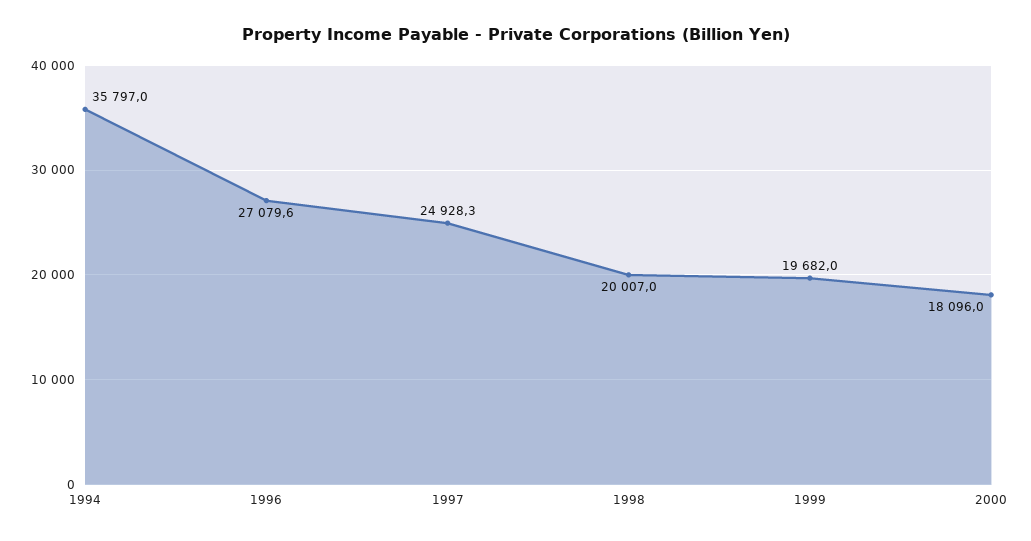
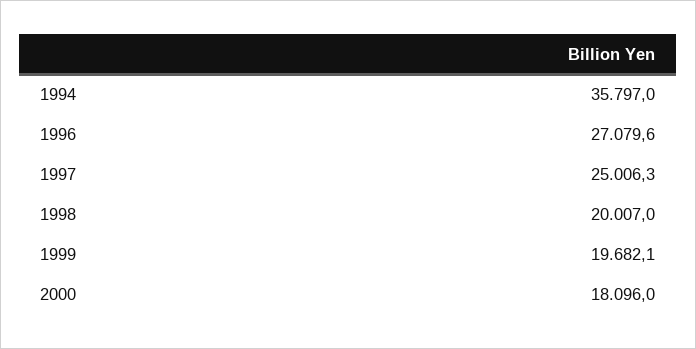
  {
    "1994": 35797,
    "1996": 27079.6,
-   "1997": 24928.3,
+   "1997": 25006.3,
    "1998": 20007,
-   "1999": 19682,
+   "1999": 19682.1,
    "2000": 18096
  }

